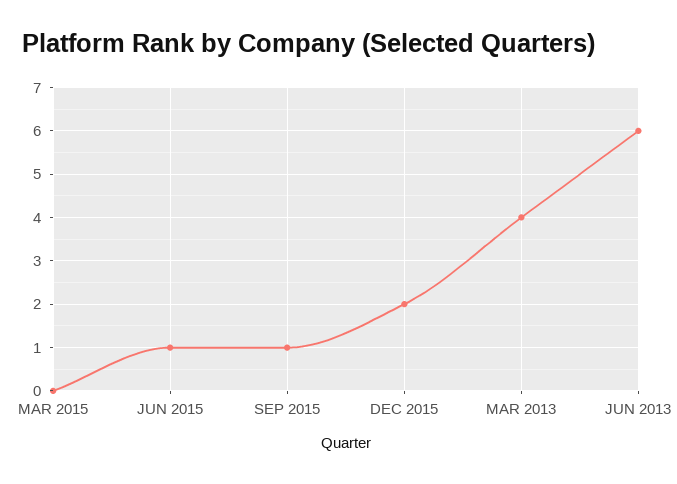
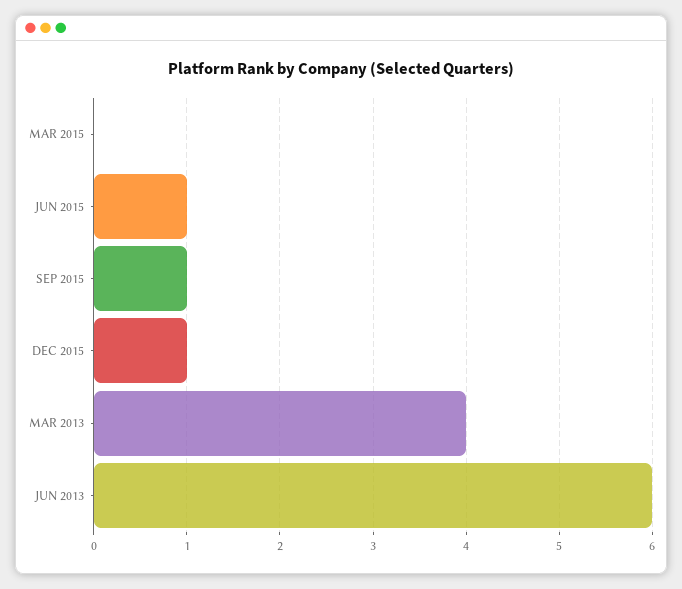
  {
    "MAR 2015": 0,
    "JUN 2015": 1,
    "SEP 2015": 1,
-   "DEC 2015": 2,
+   "DEC 2015": 1,
    "MAR 2013": 4,
    "JUN 2013": 6
  }

